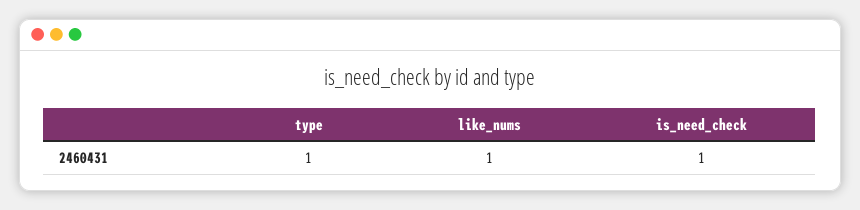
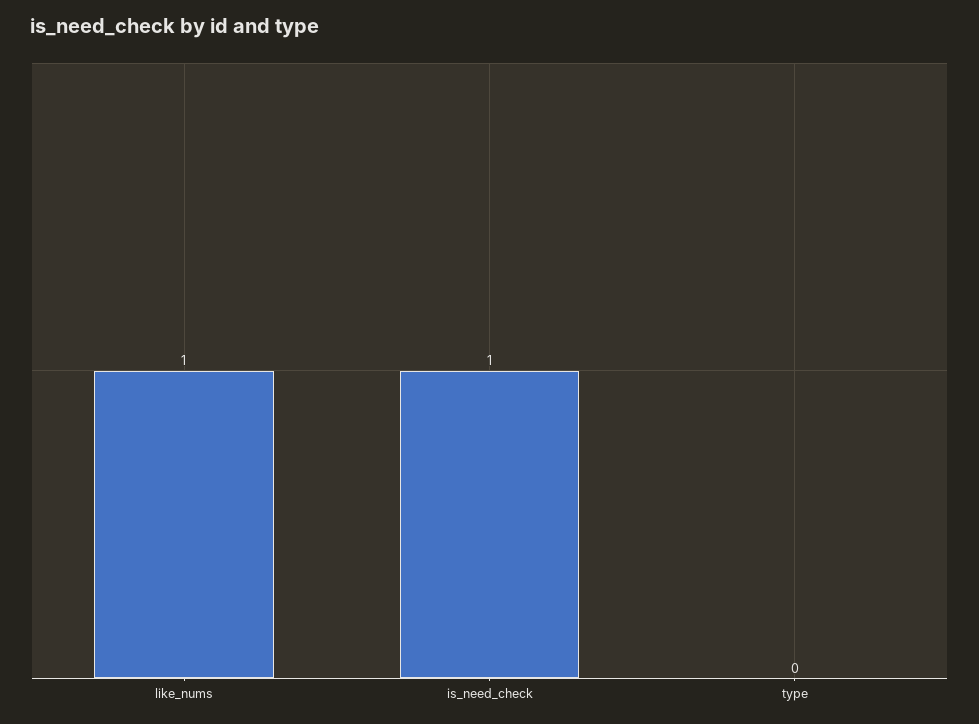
  {
-   "type": 1,
+   "type": 0,
    "like_nums": 1,
    "is_need_check": 1
  }

